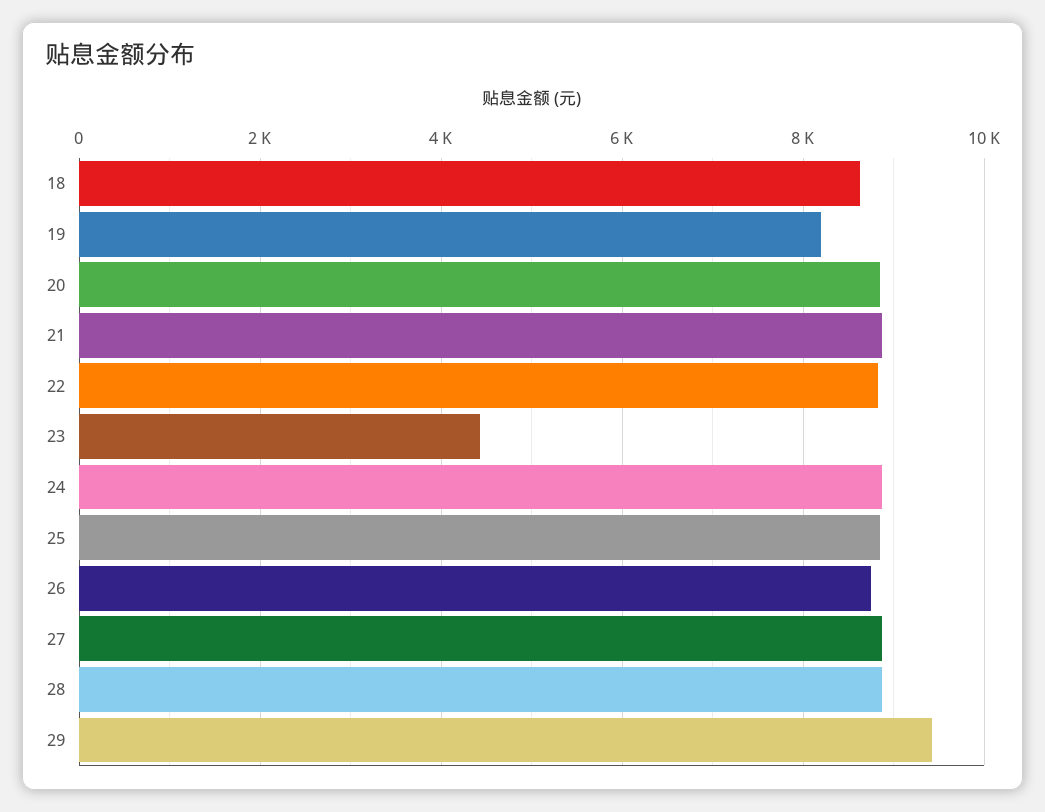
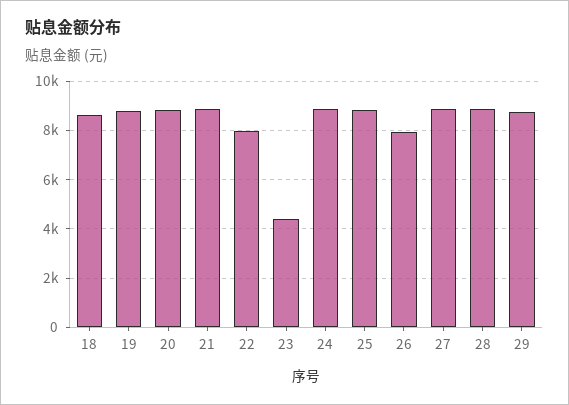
  {
    "18": 8600,
-   "19": 8200,
+   "19": 8750,
    "20": 8800,
    "21": 8800,
-   "22": 8800,
+   "22": 8000,
    "23": 4400,
    "24": 8800,
    "25": 8800,
-   "26": 8800,
+   "26": 8000,
    "27": 8800,
    "28": 8800,
-   "29": 9400
+   "29": 8750
  }

